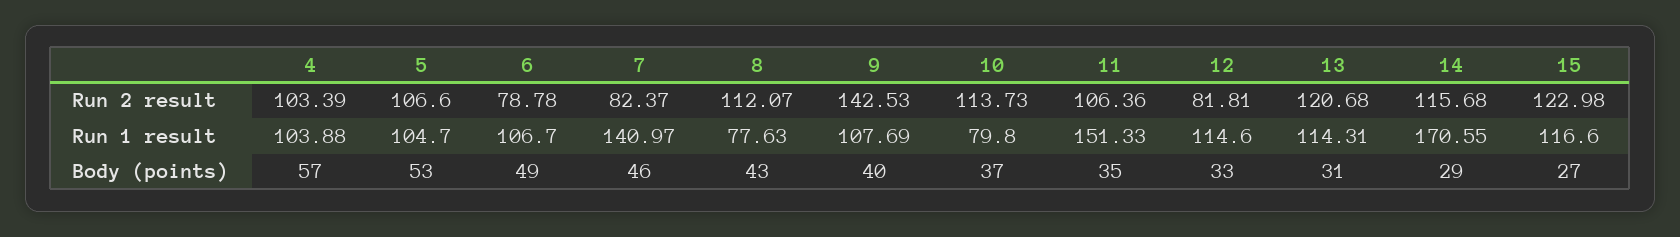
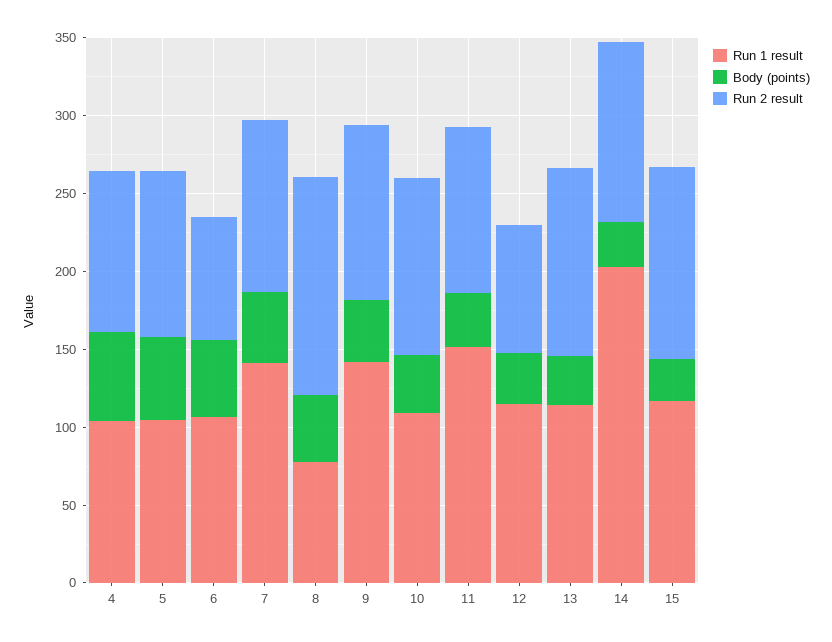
  {
    "Run 2 result": {
      "4": 103.39,
      "5": 106.6,
      "6": 78.78,
-     "7": 82.37,
+     "7": 110,
-     "8": 112.07,
+     "8": 140,
-     "9": 142.53,
+     "9": 110,
      "10": 113.73,
      "11": 106.36,
      "12": 81.81,
      "13": 120.68,
      "14": 115.68,
      "15": 122.98
    },
    "Run 1 result": {
      "4": 103.88,
      "5": 104.7,
      "6": 106.7,
      "7": 140.97,
      "8": 77.63,
-     "9": 107.69,
+     "9": 140,
-     "10": 79.8,
+     "10": 110,
      "11": 151.33,
      "12": 114.6,
      "13": 114.31,
-     "14": 170.55,
+     "14": 200,
      "15": 116.6
    },
    "Body (points)": {
      "4": 57,
      "5": 53,
      "6": 49,
      "7": 46,
      "8": 43,
      "9": 40,
      "10": 37,
      "11": 35,
      "12": 33,
      "13": 31,
      "14": 29,
      "15": 27
    }
  }

